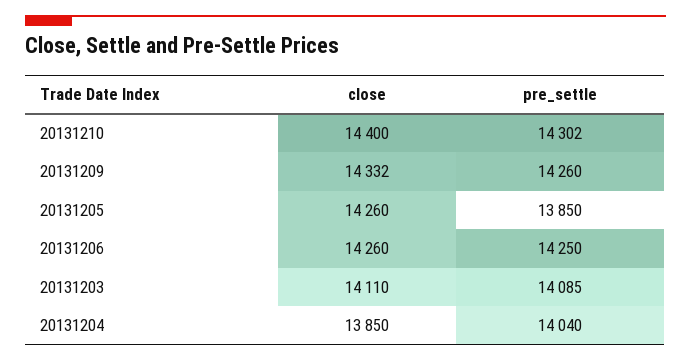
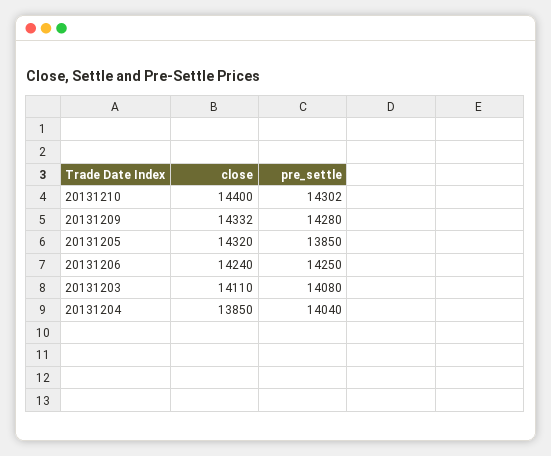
  {
    "close": {
      "20131210": 14400,
      "20131209": 14332,
-     "20131205": 14260,
+     "20131205": 14320,
-     "20131206": 14260,
+     "20131206": 14240,
      "20131203": 14110,
      "20131204": 13850
    },
    "pre_settle": {
      "20131210": 14302,
-     "20131209": 14260,
+     "20131209": 14280,
      "20131205": 13850,
      "20131206": 14250,
-     "20131203": 14085,
+     "20131203": 14080,
      "20131204": 14040
    }
  }

